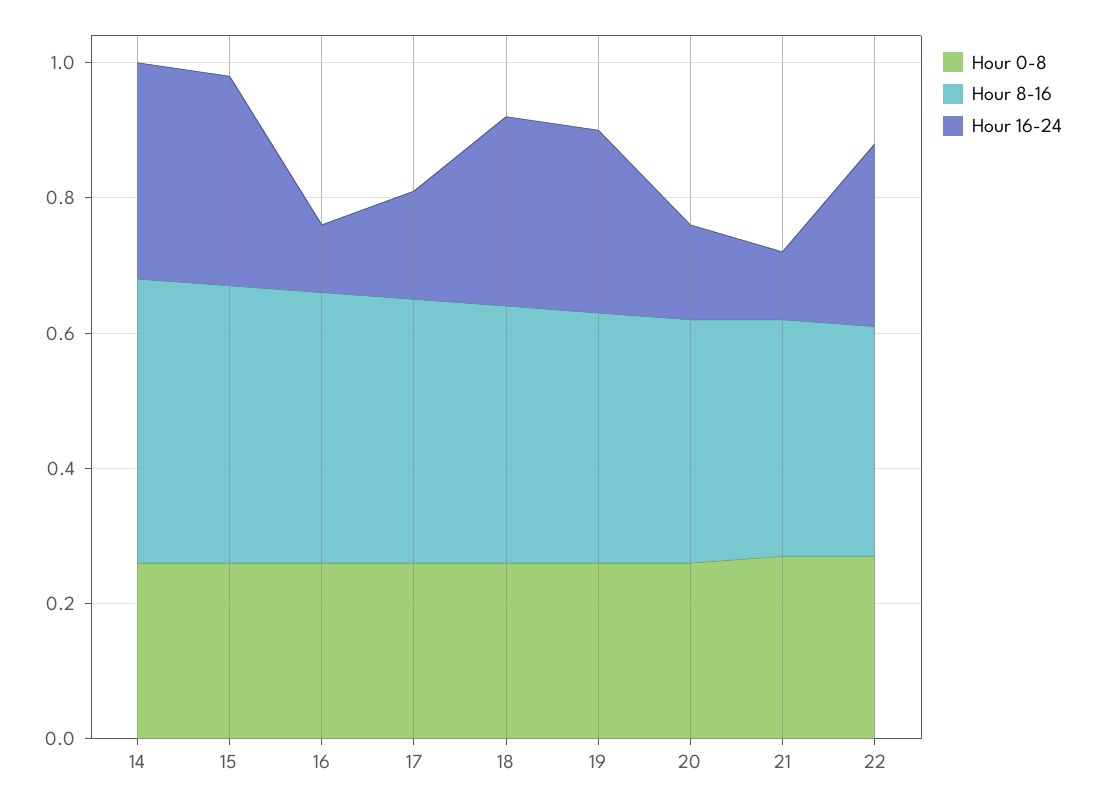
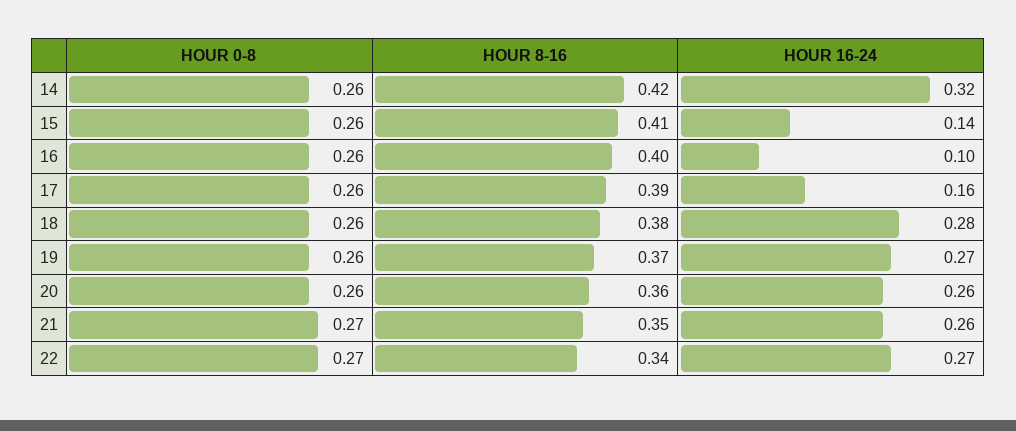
  {
    "Hour 0-8": {
      "14": 0.26,
      "15": 0.26,
      "16": 0.26,
      "17": 0.26,
      "18": 0.26,
      "19": 0.26,
      "20": 0.26,
      "21": 0.27,
      "22": 0.27
    },
    "Hour 8-16": {
      "14": 0.42,
      "15": 0.41,
      "16": 0.4,
      "17": 0.39,
      "18": 0.38,
      "19": 0.37,
      "20": 0.36,
      "21": 0.35,
      "22": 0.34
    },
    "Hour 16-24": {
      "14": 0.32,
-     "15": 0.3,
+     "15": 0.14,
      "16": 0.1,
      "17": 0.16,
      "18": 0.28,
      "19": 0.27,
-     "20": 0.15,
+     "20": 0.26,
-     "21": 0.1,
+     "21": 0.26,
      "22": 0.27
    }
  }

